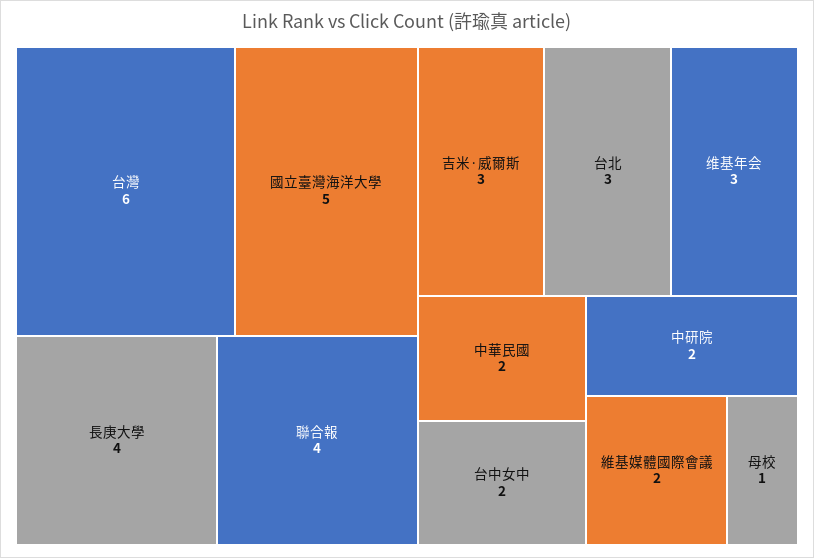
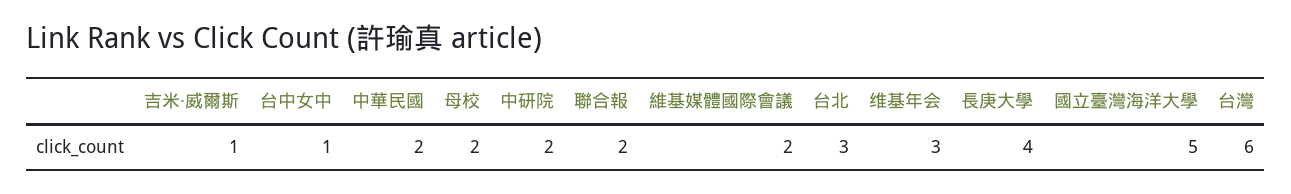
  {
    "台灣": 6,
    "國立臺灣海洋大學": 5,
    "長庚大學": 4,
-   "聯合報": 4,
+   "聯合報": 2,
-   "吉米·威爾斯": 3,
+   "吉米·威爾斯": 1,
    "台北": 3,
    "维基年会": 3,
    "中華民國": 2,
-   "台中女中": 2,
+   "台中女中": 1,
    "中研院": 2,
    "維基媒體國際會議": 2,
-   "母校": 1
+   "母校": 2
  }

